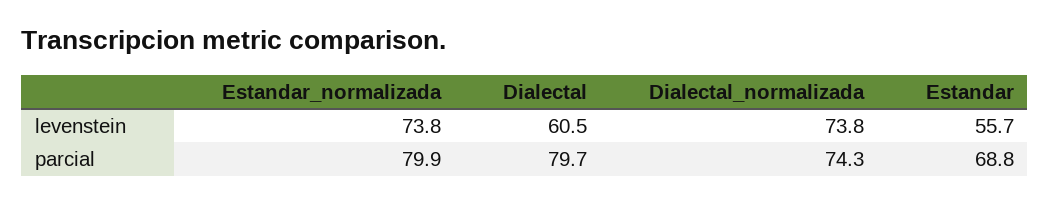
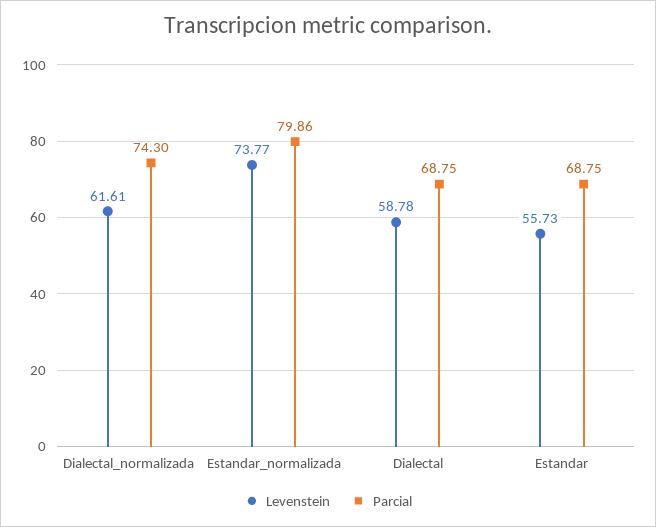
  {
    "levenstein": {
      "Estandar_normalizada": 73.77,
-     "Dialectal": 60.5,
+     "Dialectal": 58.78,
-     "Dialectal_normalizada": 73.8,
+     "Dialectal_normalizada": 61.61,
      "Estandar": 55.73
    },
    "parcial": {
      "Estandar_normalizada": 79.86,
-     "Dialectal": 79.7,
+     "Dialectal": 68.75,
      "Dialectal_normalizada": 74.3,
      "Estandar": 68.75
    }
  }

